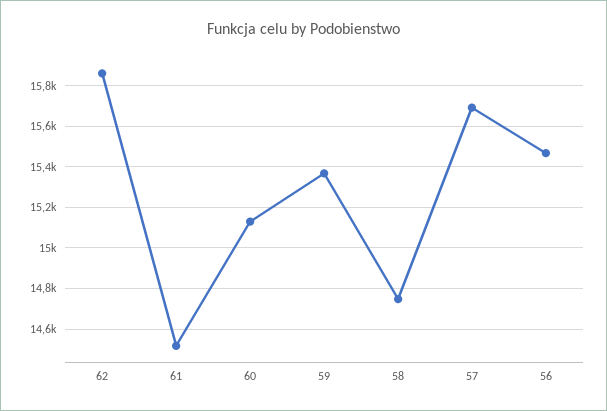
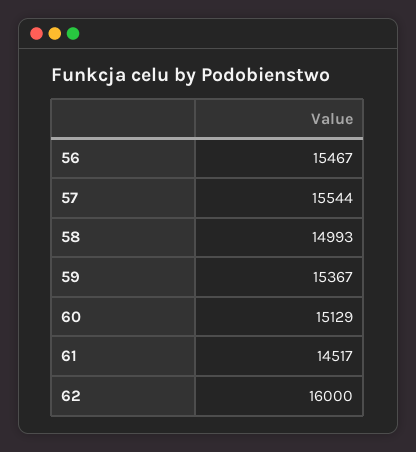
  {
-   "62": 15850,
+   "62": 16000,
    "61": 14517,
    "60": 15129,
    "59": 15367,
-   "58": 14750,
+   "58": 14993,
-   "57": 15700,
+   "57": 15544,
    "56": 15467
  }

